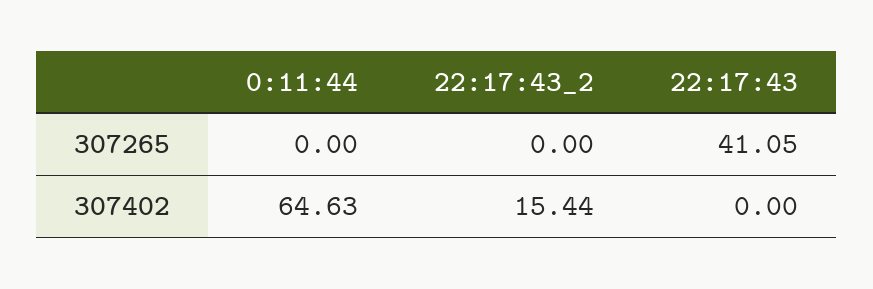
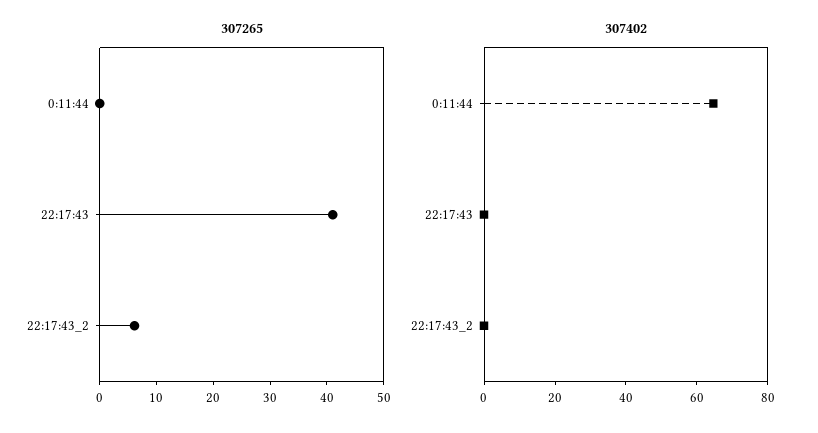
  {
    "307265": {
      "0:11:44": 0,
-     "22:17:43_2": 0,
+     "22:17:43_2": 6,
      "22:17:43": 41.05
    },
    "307402": {
      "0:11:44": 64.63,
-     "22:17:43_2": 15.44,
+     "22:17:43_2": 0,
      "22:17:43": 0
    }
  }

